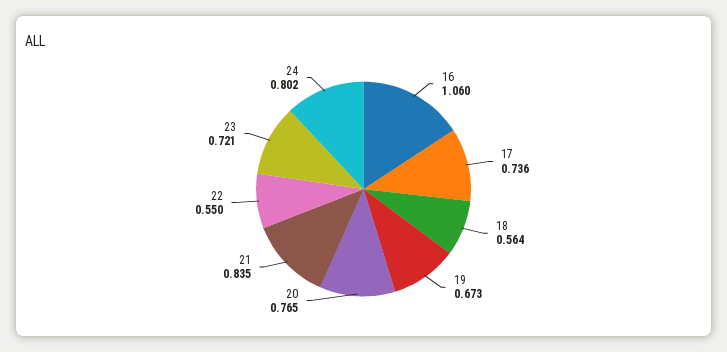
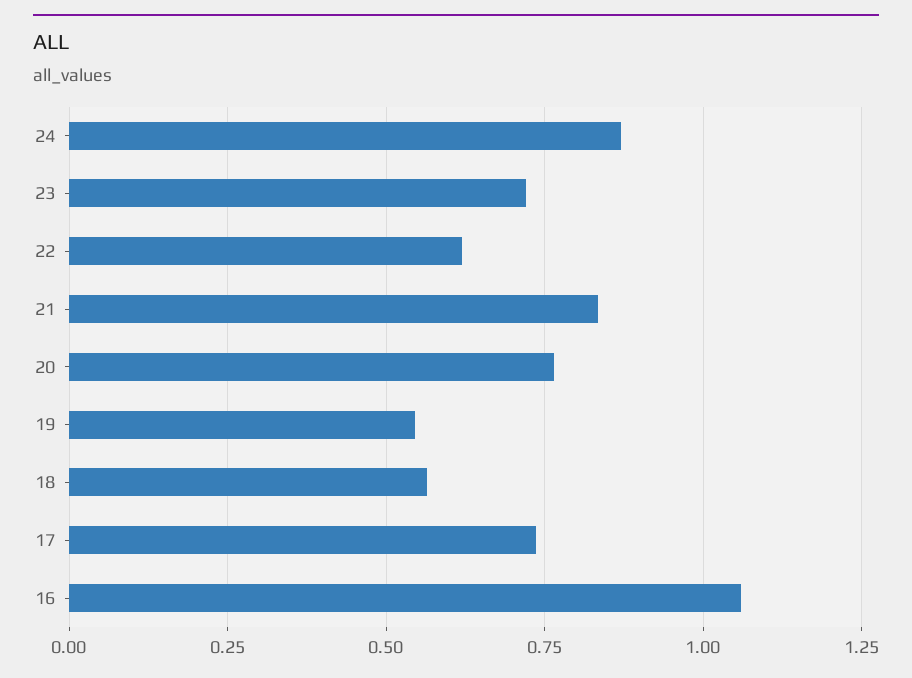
  {
    "16": 1.06,
    "17": 0.736,
    "18": 0.564,
-   "19": 0.673,
+   "19": 0.55,
    "20": 0.765,
    "21": 0.835,
-   "22": 0.55,
+   "22": 0.625,
    "23": 0.721,
-   "24": 0.802
+   "24": 0.875
  }

